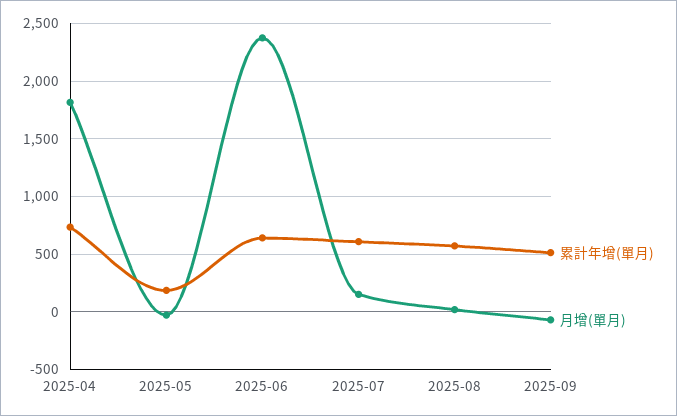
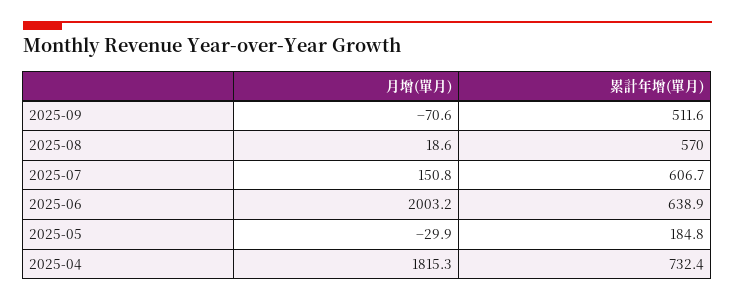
  {
    "累計年增(單月)": {
      "2025-04": 732.4,
      "2025-05": 184.8,
      "2025-06": 638.9,
      "2025-07": 606.7,
      "2025-08": 570,
      "2025-09": 511.6
    },
    "月增(單月)": {
      "2025-04": 1815.3,
      "2025-05": -29.9,
-     "2025-06": 2400,
+     "2025-06": 2003.2,
      "2025-07": 150.8,
      "2025-08": 18.6,
      "2025-09": -70.6
    }
  }

